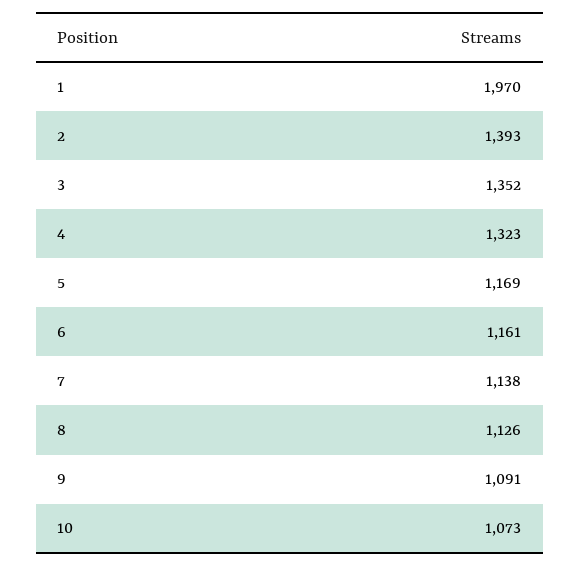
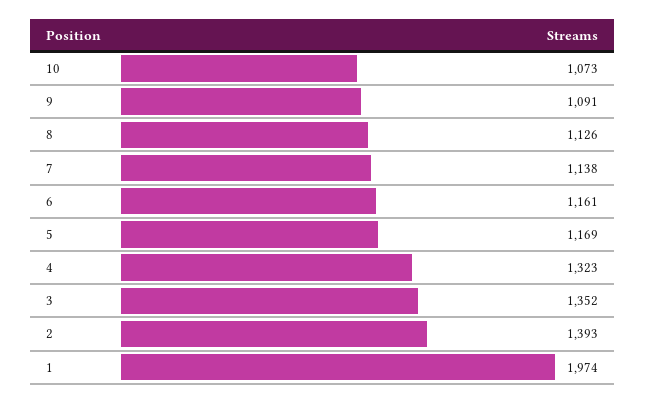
  {
-   "1": 1970,
+   "1": 1974,
    "2": 1393,
    "3": 1352,
    "4": 1323,
    "5": 1169,
    "6": 1161,
    "7": 1138,
    "8": 1126,
    "9": 1091,
    "10": 1073
  }

